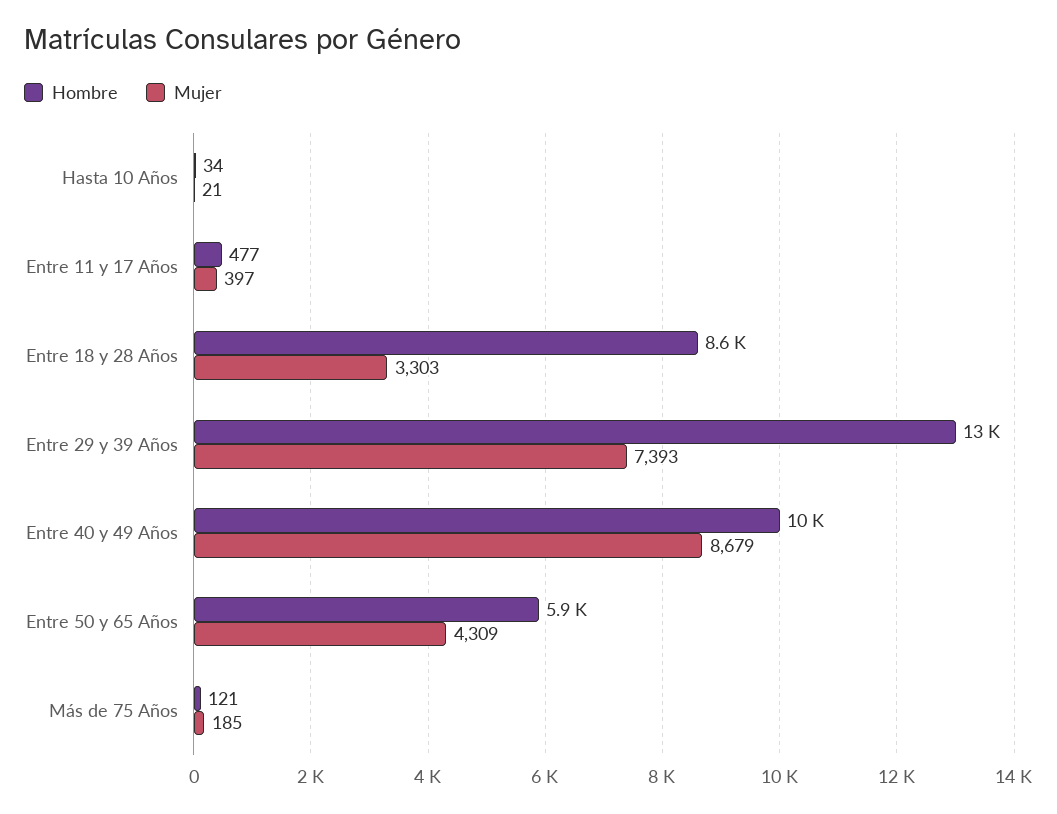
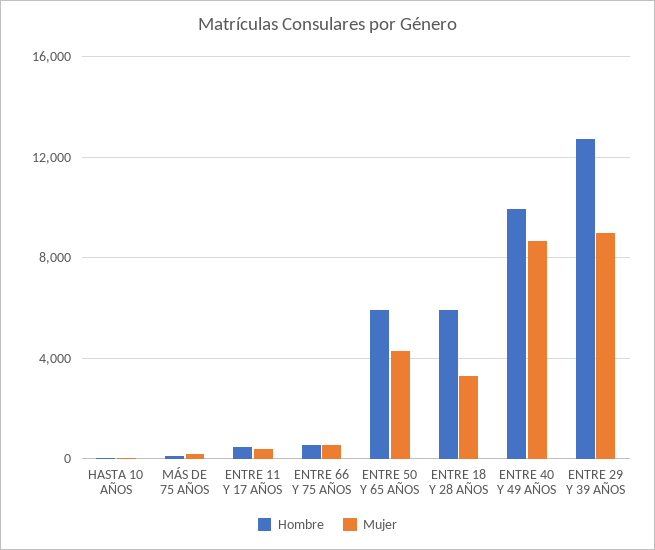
  {
    "Hombre": {
      "Hasta 10 Años": 34,
      "Entre 11 y 17 Años": 477,
-     "Entre 18 y 28 Años": 8600,
+     "Entre 18 y 28 Años": 6000,
      "Entre 29 y 39 Años": 13000,
      "Entre 40 y 49 Años": 10000,
      "Entre 50 y 65 Años": 5900,
-     "Más de 75 Años": 121
+     "Más de 75 Años": 121,
+     "ENTRE 66 Y 75 AÑOS": 500
    },
    "Mujer": {
      "Hasta 10 Años": 21,
      "Entre 11 y 17 Años": 397,
      "Entre 18 y 28 Años": 3303,
-     "Entre 29 y 39 Años": 7393,
+     "Entre 29 y 39 Años": 9000,
      "Entre 40 y 49 Años": 8679,
      "Entre 50 y 65 Años": 4309,
-     "Más de 75 Años": 185
+     "Más de 75 Años": 185,
+     "ENTRE 66 Y 75 AÑOS": 500
    }
  }

